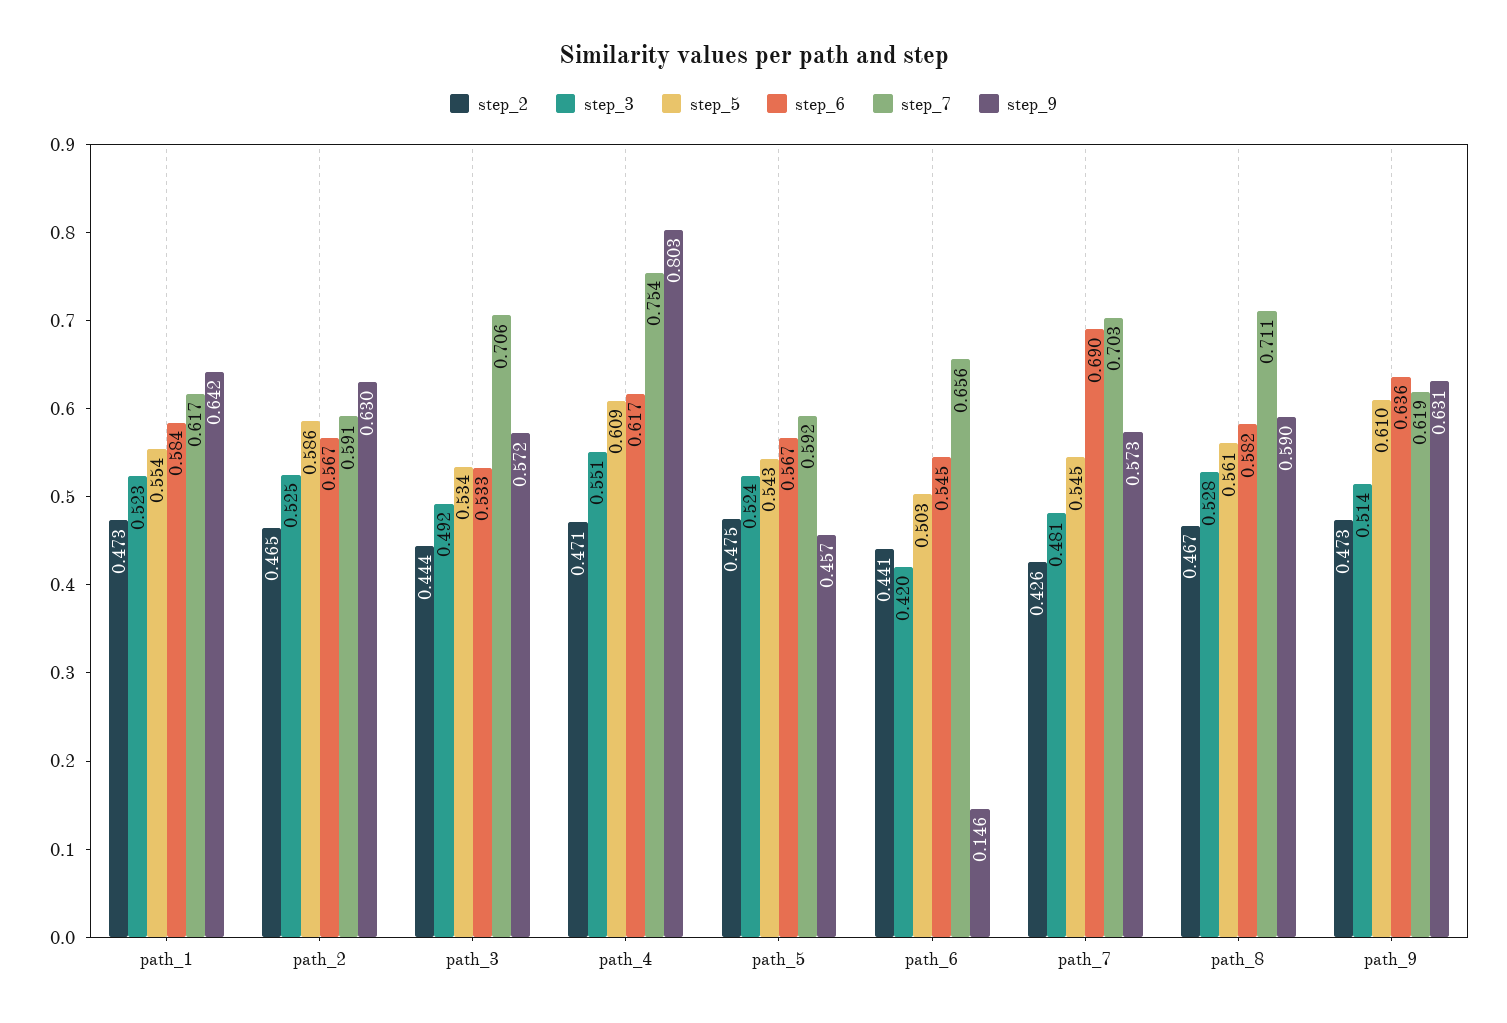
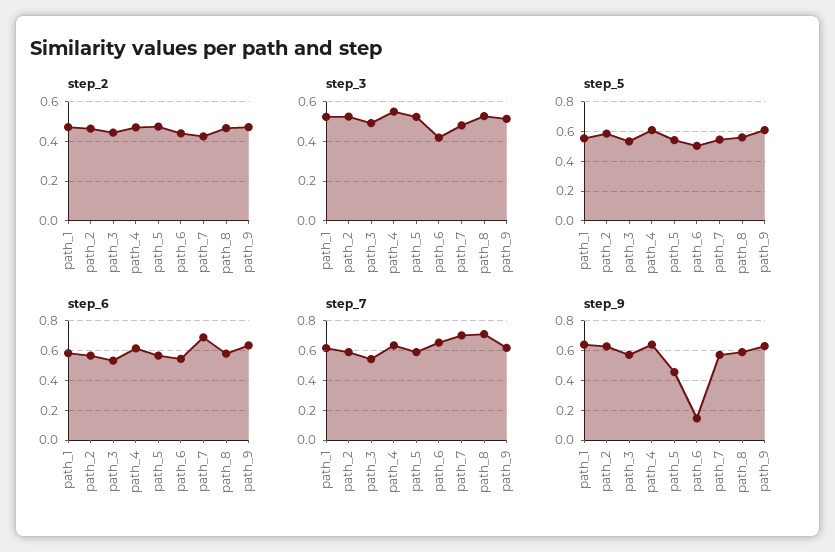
  {
    "step_2": {
      "path_1": 0.473,
      "path_2": 0.465,
      "path_3": 0.444,
      "path_4": 0.471,
      "path_5": 0.475,
      "path_6": 0.441,
      "path_7": 0.426,
      "path_8": 0.467,
      "path_9": 0.473
    },
    "step_3": {
      "path_1": 0.523,
      "path_2": 0.525,
      "path_3": 0.492,
      "path_4": 0.551,
      "path_5": 0.524,
      "path_6": 0.42,
      "path_7": 0.481,
      "path_8": 0.528,
      "path_9": 0.514
    },
    "step_5": {
      "path_1": 0.554,
      "path_2": 0.586,
      "path_3": 0.534,
      "path_4": 0.609,
      "path_5": 0.543,
      "path_6": 0.503,
      "path_7": 0.545,
      "path_8": 0.561,
      "path_9": 0.61
    },
    "step_6": {
      "path_1": 0.584,
      "path_2": 0.567,
      "path_3": 0.533,
      "path_4": 0.617,
      "path_5": 0.567,
      "path_6": 0.545,
      "path_7": 0.69,
      "path_8": 0.582,
      "path_9": 0.636
    },
    "step_7": {
      "path_1": 0.617,
      "path_2": 0.591,
-     "path_3": 0.706,
+     "path_3": 0.55,
-     "path_4": 0.754,
+     "path_4": 0.65,
      "path_5": 0.592,
      "path_6": 0.656,
      "path_7": 0.703,
      "path_8": 0.711,
      "path_9": 0.619
    },
    "step_9": {
      "path_1": 0.642,
      "path_2": 0.63,
      "path_3": 0.572,
-     "path_4": 0.803,
+     "path_4": 0.65,
      "path_5": 0.457,
      "path_6": 0.146,
      "path_7": 0.573,
      "path_8": 0.59,
      "path_9": 0.631
    }
  }

